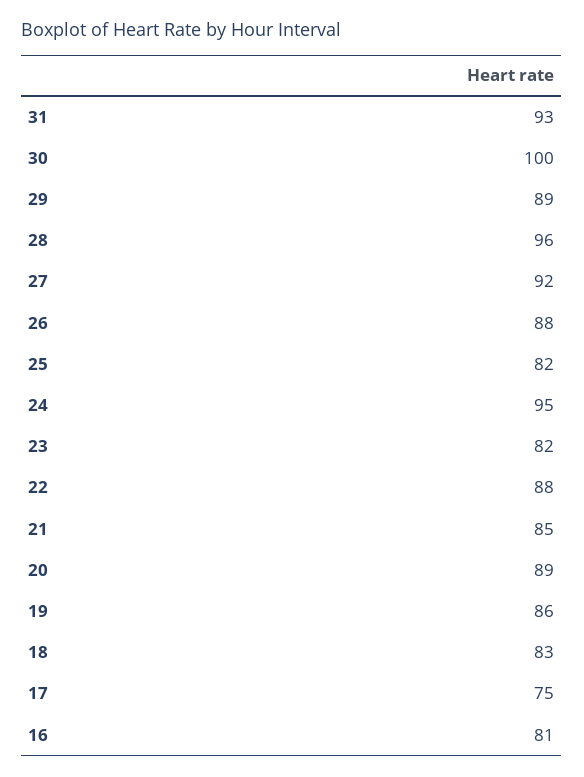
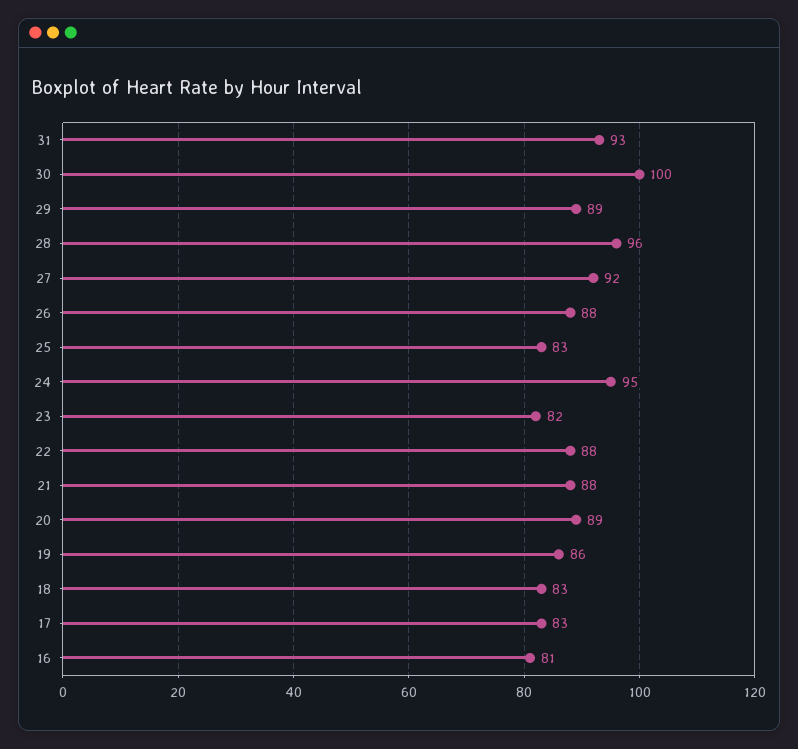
  {
    "31": 93,
    "30": 100,
    "29": 89,
    "28": 96,
    "27": 92,
    "26": 88,
-   "25": 82,
+   "25": 83,
    "24": 95,
    "23": 82,
    "22": 88,
-   "21": 85,
+   "21": 88,
    "20": 89,
    "19": 86,
    "18": 83,
-   "17": 75,
+   "17": 83,
    "16": 81
  }

